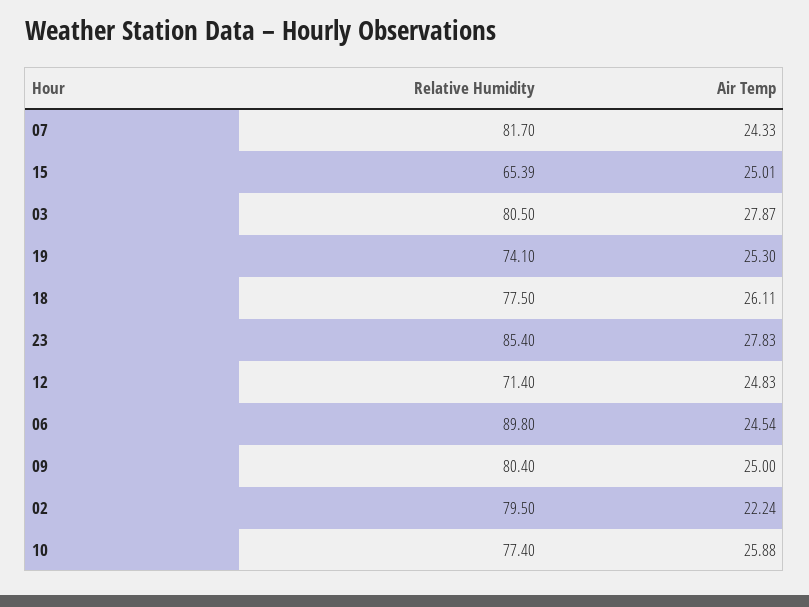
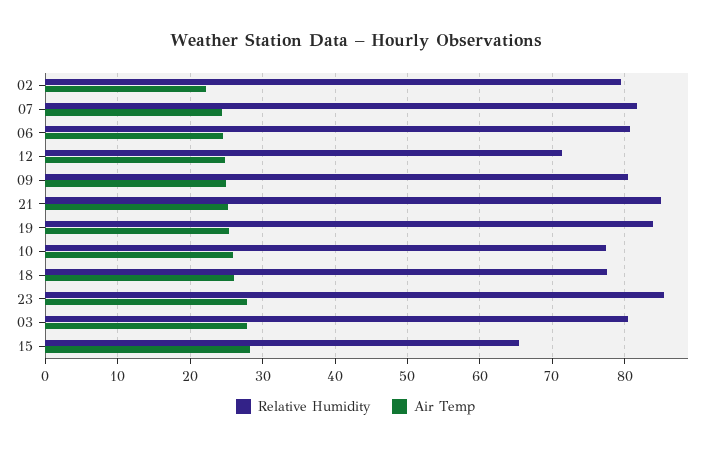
  {
    "Relative Humidity": {
      "07": 81.7,
      "15": 65.39,
      "03": 80.5,
-     "19": 74.1,
+     "19": 84,
      "18": 77.5,
      "23": 85.4,
      "12": 71.4,
-     "06": 89.8,
+     "06": 81,
      "09": 80.4,
      "02": 79.5,
-     "10": 77.4
+     "10": 77.4,
+     "21": 85
    },
    "Air Temp": {
      "07": 24.33,
-     "15": 25.01,
+     "15": 28,
      "03": 27.87,
      "19": 25.3,
      "18": 26.11,
      "23": 27.83,
      "12": 24.83,
      "06": 24.54,
      "09": 25,
      "02": 22.24,
-     "10": 25.88
+     "10": 25.88,
+     "21": 25
    }
  }

